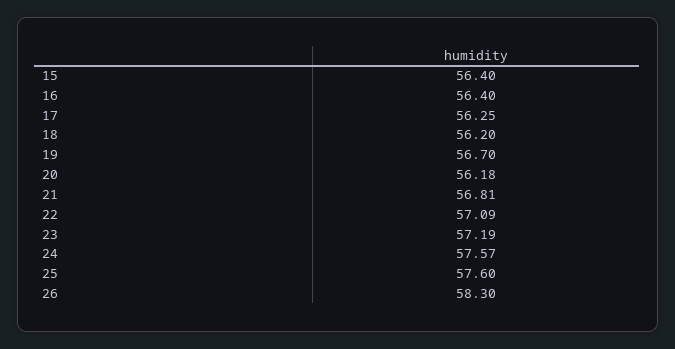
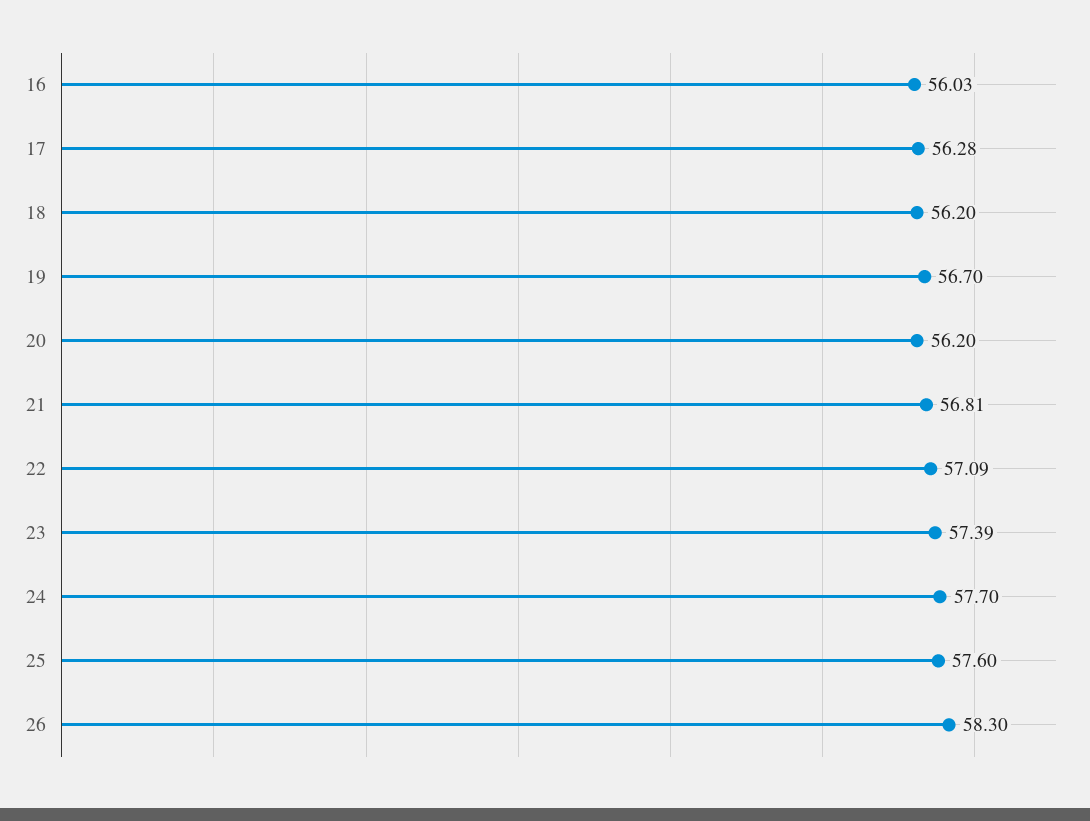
  {
-   "15": 56.4,
-   "16": 56.4,
+   "16": 56.03,
-   "17": 56.25,
+   "17": 56.28,
    "18": 56.2,
    "19": 56.7,
-   "20": 56.18,
+   "20": 56.2,
    "21": 56.81,
    "22": 57.09,
-   "23": 57.19,
+   "23": 57.39,
-   "24": 57.57,
+   "24": 57.7,
    "25": 57.6,
    "26": 58.3
  }

